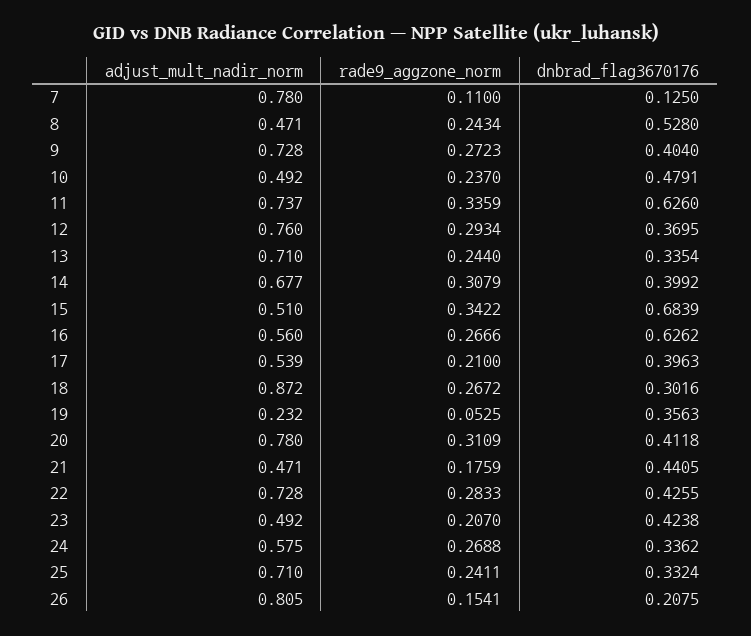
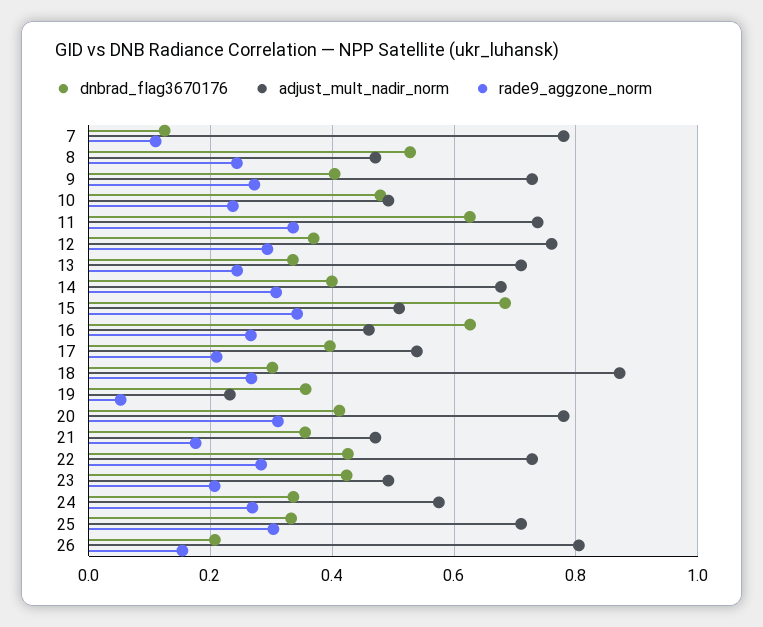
  {
    "adjust_mult_nadir_norm": {
      "7": 0.78,
      "8": 0.471,
      "9": 0.728,
      "10": 0.492,
      "11": 0.737,
      "12": 0.76,
      "13": 0.71,
      "14": 0.677,
      "15": 0.51,
-     "16": 0.56,
+     "16": 0.46,
      "17": 0.539,
      "18": 0.872,
      "19": 0.232,
      "20": 0.78,
      "21": 0.471,
      "22": 0.728,
      "23": 0.492,
      "24": 0.575,
      "25": 0.71,
      "26": 0.805
    },
    "rade9_aggzone_norm": {
      "7": 0.11,
      "8": 0.2434,
      "9": 0.2723,
      "10": 0.237,
      "11": 0.3359,
      "12": 0.2934,
      "13": 0.244,
      "14": 0.3079,
      "15": 0.3422,
      "16": 0.2666,
      "17": 0.21,
      "18": 0.2672,
      "19": 0.0525,
      "20": 0.3109,
      "21": 0.1759,
      "22": 0.2833,
      "23": 0.207,
      "24": 0.2688,
-     "25": 0.2411,
+     "25": 0.3,
      "26": 0.1541
    },
    "dnbrad_flag3670176": {
      "7": 0.125,
      "8": 0.528,
      "9": 0.404,
      "10": 0.4791,
      "11": 0.626,
      "12": 0.3695,
      "13": 0.3354,
      "14": 0.3992,
      "15": 0.6839,
      "16": 0.6262,
      "17": 0.3963,
      "18": 0.3016,
      "19": 0.3563,
      "20": 0.4118,
-     "21": 0.4405,
+     "21": 0.36,
      "22": 0.4255,
      "23": 0.4238,
      "24": 0.3362,
      "25": 0.3324,
      "26": 0.2075
    }
  }

